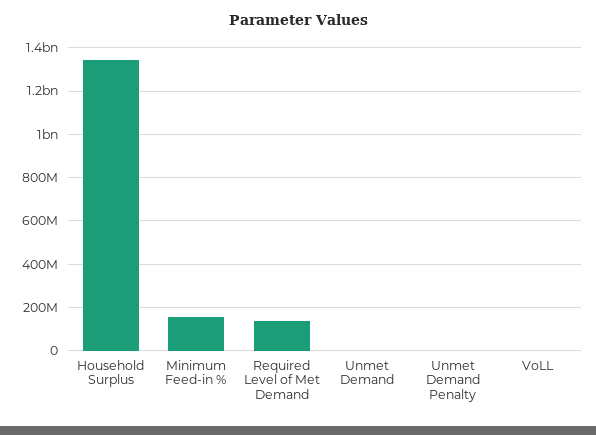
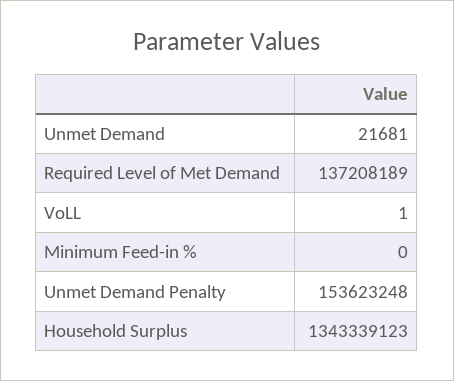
  {
    "Household Surplus": 1343339123,
-   "Minimum Feed-in %": 150000000,
+   "Minimum Feed-in %": 0,
    "Required Level of Met Demand": 137208189,
    "Unmet Demand": 21681,
-   "Unmet Demand Penalty": 0,
+   "Unmet Demand Penalty": 153623248,
    "VoLL": 1
  }

